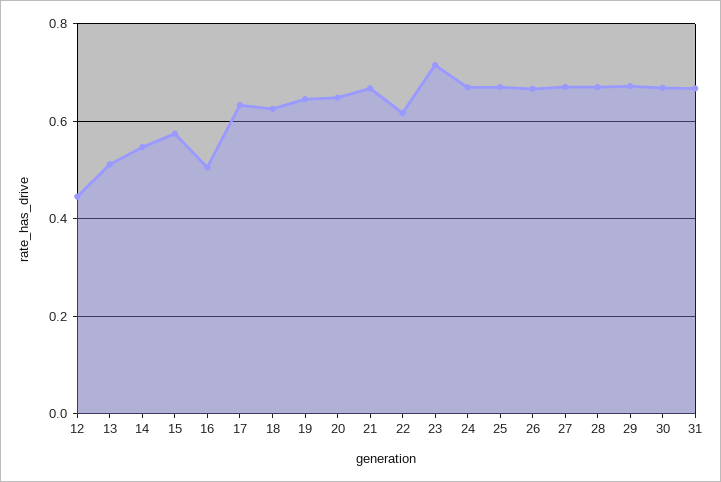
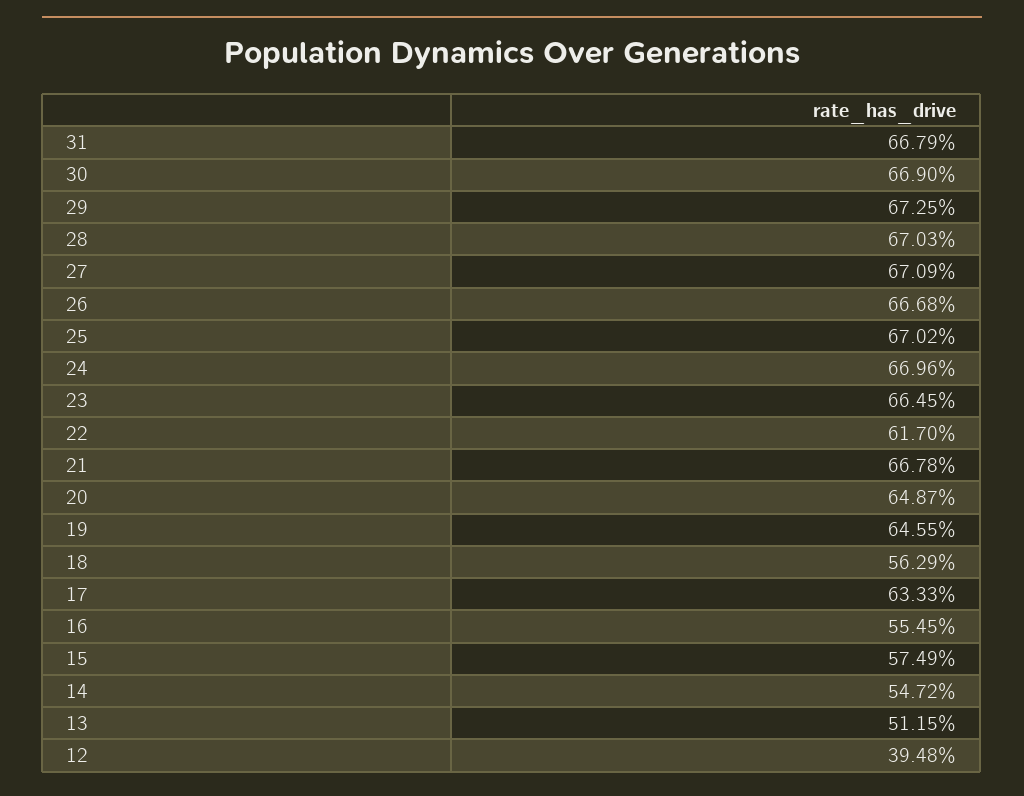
  {
-   "12": 0.44,
+   "12": 0.3948,
    "13": 0.5115,
    "14": 0.5472,
    "15": 0.5749,
-   "16": 0.5,
+   "16": 0.5545,
    "17": 0.6333,
-   "18": 0.62,
+   "18": 0.5629,
    "19": 0.6455,
    "20": 0.6487,
    "21": 0.6678,
    "22": 0.617,
-   "23": 0.72,
+   "23": 0.6645,
    "24": 0.6696,
    "25": 0.6702,
    "26": 0.6668,
    "27": 0.6709,
    "28": 0.6703,
    "29": 0.6725,
    "30": 0.669,
    "31": 0.6679
  }

